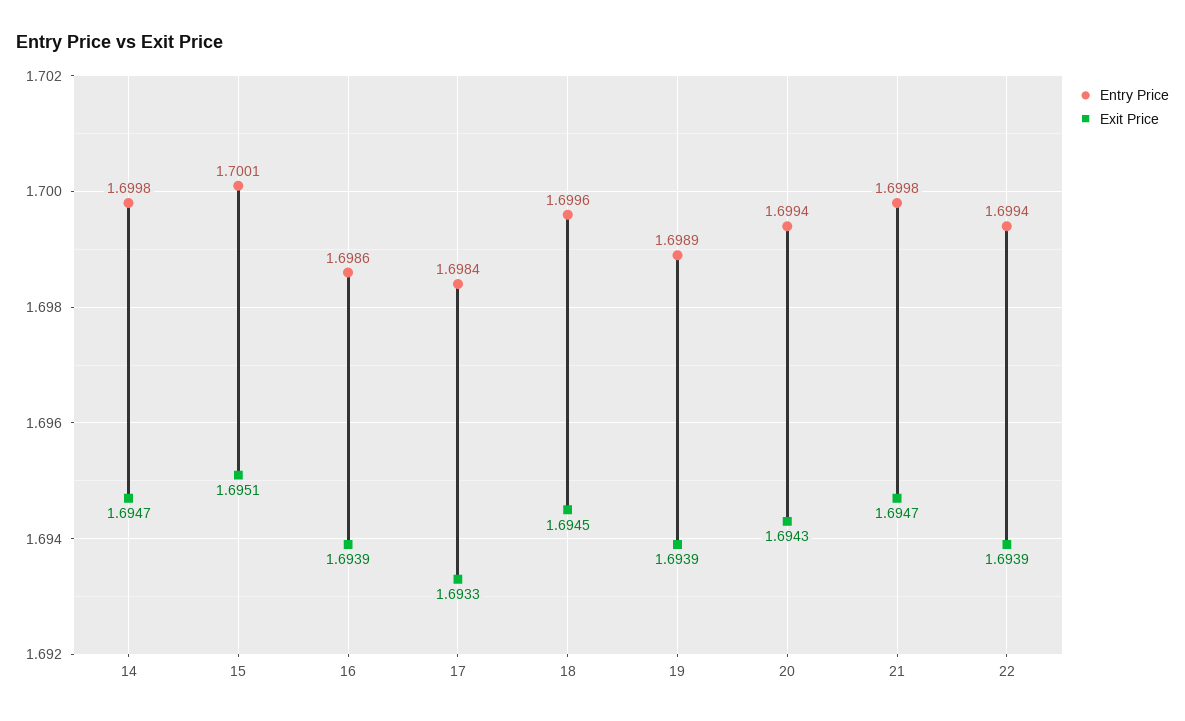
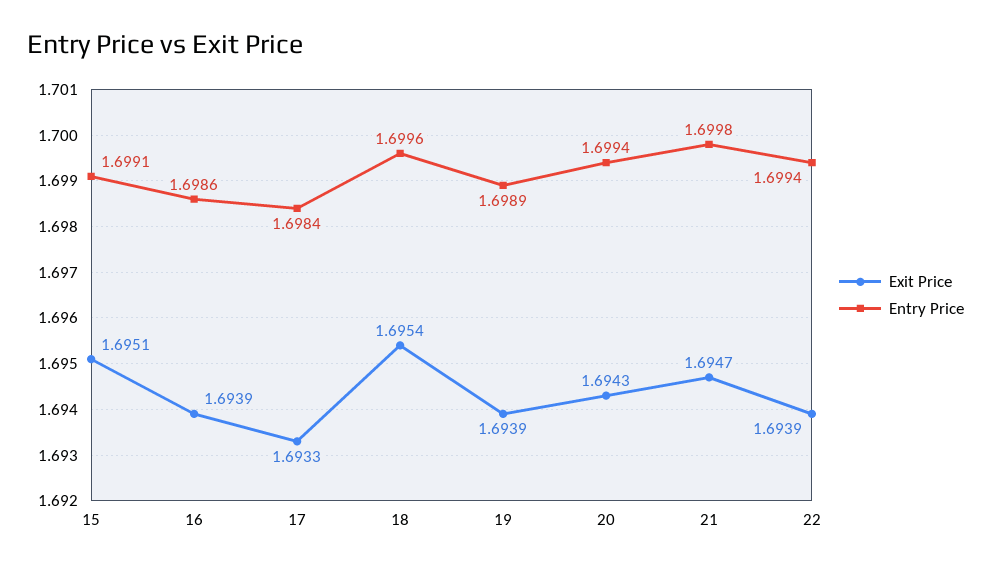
  {
    "Entry Price": {
-     "14": 1.6998,
-     "15": 1.7001,
+     "15": 1.6991,
      "16": 1.6986,
      "17": 1.6984,
      "18": 1.6996,
      "19": 1.6989,
      "20": 1.6994,
      "21": 1.6998,
      "22": 1.6994
    },
    "Exit Price": {
-     "14": 1.6947,
      "15": 1.6951,
      "16": 1.6939,
      "17": 1.6933,
-     "18": 1.6945,
+     "18": 1.6954,
      "19": 1.6939,
      "20": 1.6943,
      "21": 1.6947,
      "22": 1.6939
    }
  }

